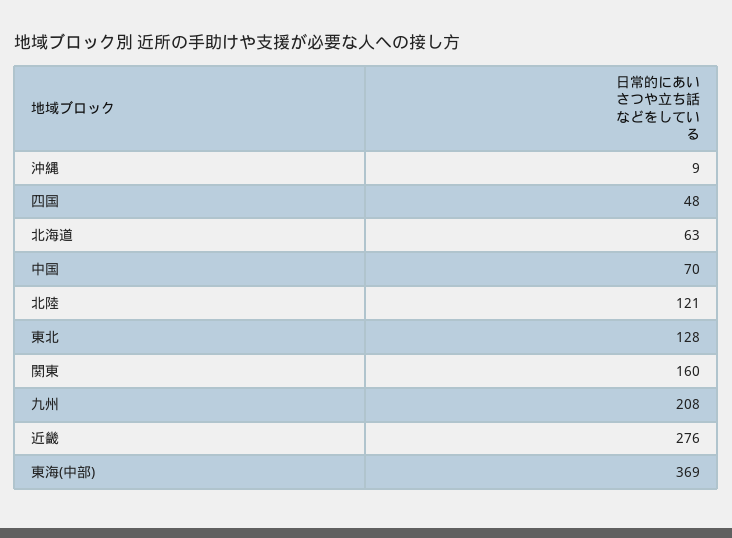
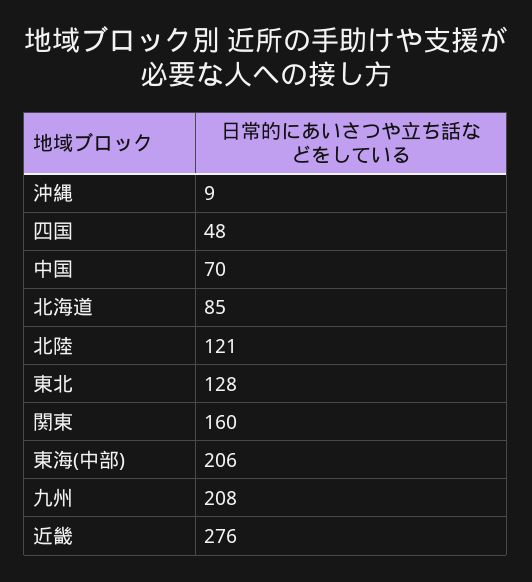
  {
    "沖縄": 9,
    "四国": 48,
-   "北海道": 63,
+   "北海道": 85,
    "中国": 70,
    "北陸": 121,
    "東北": 128,
    "関東": 160,
    "九州": 208,
    "近畿": 276,
-   "東海(中部)": 369
+   "東海(中部)": 206
  }

